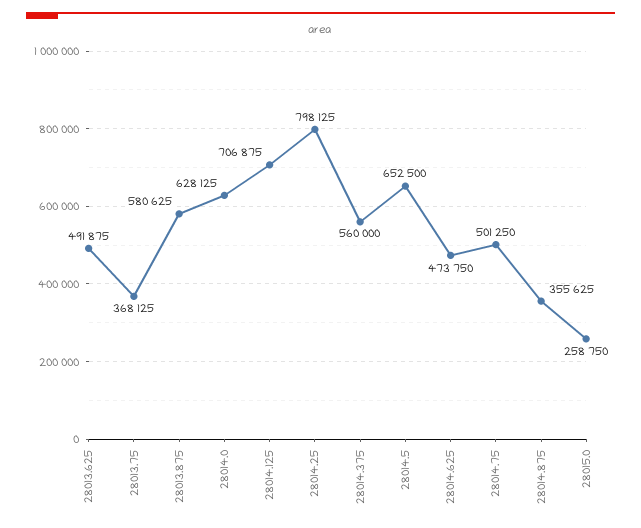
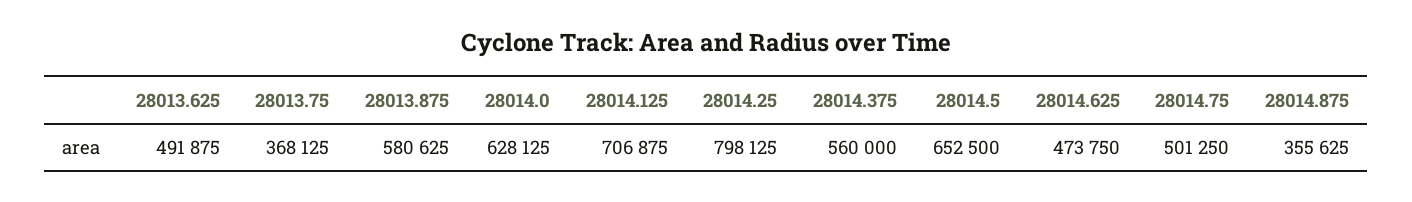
  {
    "28013.625": 491875,
    "28013.75": 368125,
    "28013.875": 580625,
    "28014.0": 628125,
    "28014.125": 706875,
    "28014.25": 798125,
    "28014.375": 560000,
    "28014.5": 652500,
    "28014.625": 473750,
    "28014.75": 501250,
-   "28014.875": 355625,
+   "28014.875": 355625
-   "28015.0": 258750
  }

